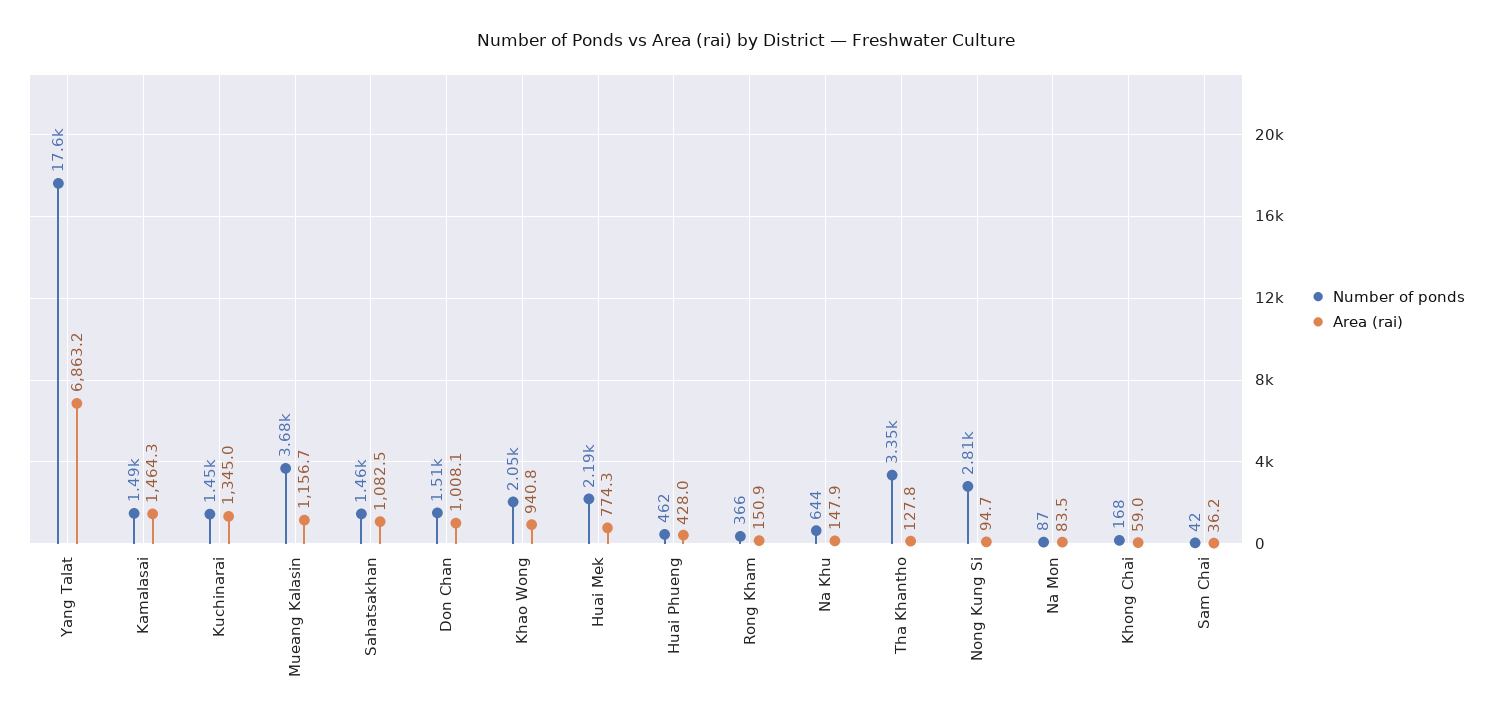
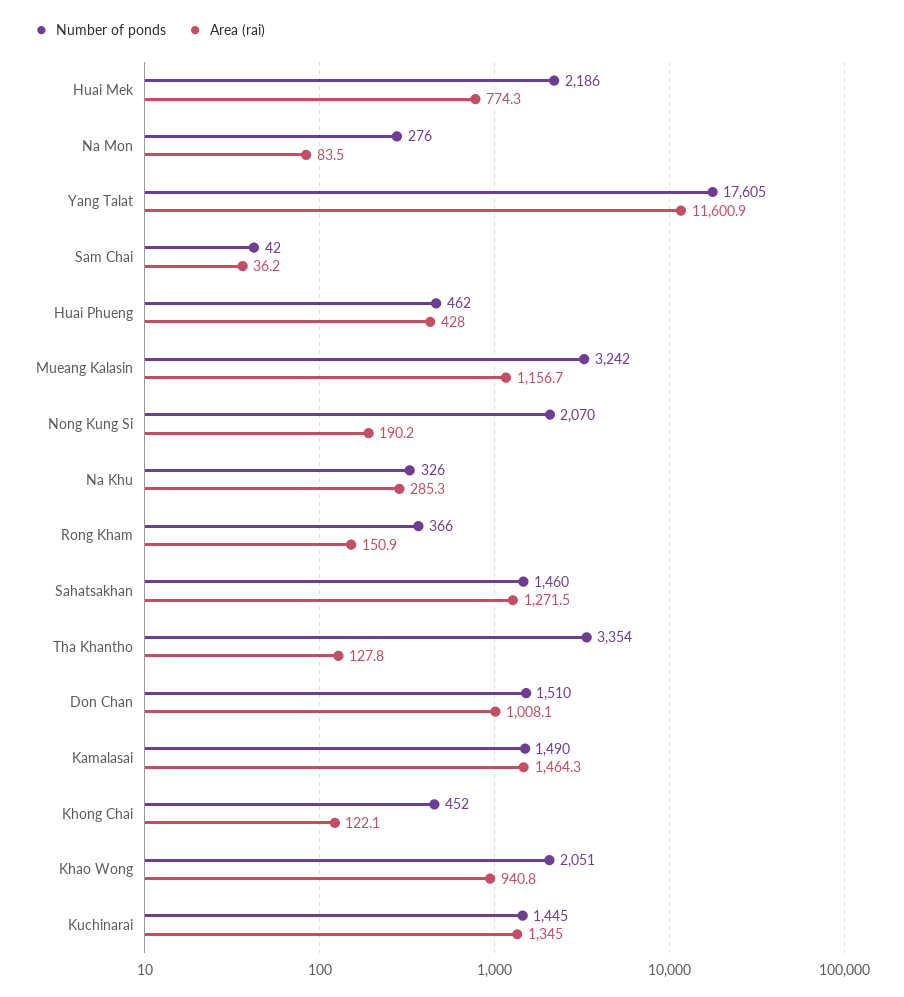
  {
    "Number of ponds": {
      "Yang Talat": 17605,
      "Kamalasai": 1490,
      "Kuchinarai": 1445,
-     "Mueang Kalasin": 3680,
+     "Mueang Kalasin": 3242,
      "Sahatsakhan": 1460,
      "Don Chan": 1510,
      "Khao Wong": 2051,
      "Huai Mek": 2186,
      "Huai Phueng": 462,
      "Rong Kham": 366,
-     "Na Khu": 644,
+     "Na Khu": 326,
      "Tha Khantho": 3354,
-     "Nong Kung Si": 2810,
+     "Nong Kung Si": 2070,
-     "Na Mon": 87,
+     "Na Mon": 276,
-     "Khong Chai": 168,
+     "Khong Chai": 452,
      "Sam Chai": 42
    },
    "Area (rai)": {
-     "Yang Talat": 6863.2,
+     "Yang Talat": 11600.9,
      "Kamalasai": 1464.3,
      "Kuchinarai": 1345,
      "Mueang Kalasin": 1156.7,
-     "Sahatsakhan": 1082.5,
+     "Sahatsakhan": 1271.5,
      "Don Chan": 1008.1,
      "Khao Wong": 940.8,
      "Huai Mek": 774.3,
      "Huai Phueng": 428,
      "Rong Kham": 150.9,
-     "Na Khu": 147.9,
+     "Na Khu": 285.3,
      "Tha Khantho": 127.8,
-     "Nong Kung Si": 94.7,
+     "Nong Kung Si": 190.2,
      "Na Mon": 83.5,
-     "Khong Chai": 59,
+     "Khong Chai": 122.1,
      "Sam Chai": 36.2
    }
  }

